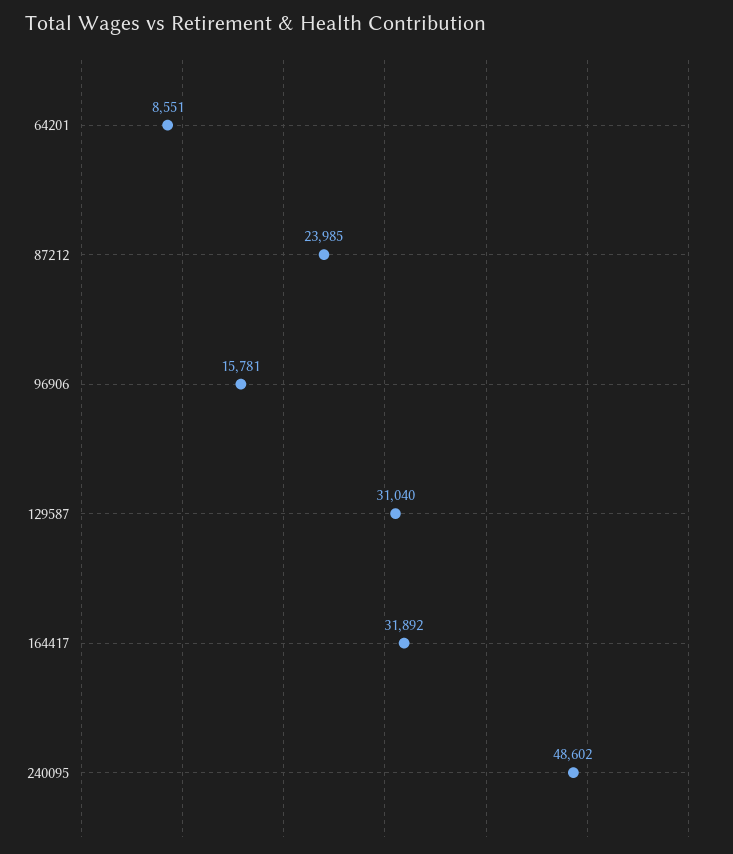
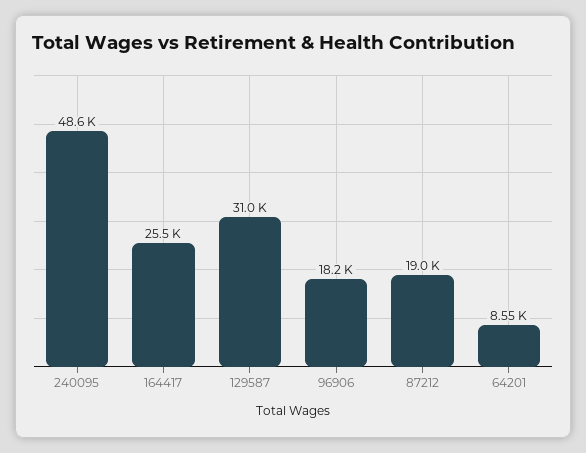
  {
    "64201": 8551,
-   "87212": 23985,
+   "87212": 19000,
-   "96906": 15781,
+   "96906": 18200,
    "129587": 31040,
-   "164417": 31892,
+   "164417": 25500,
    "240095": 48602
  }

